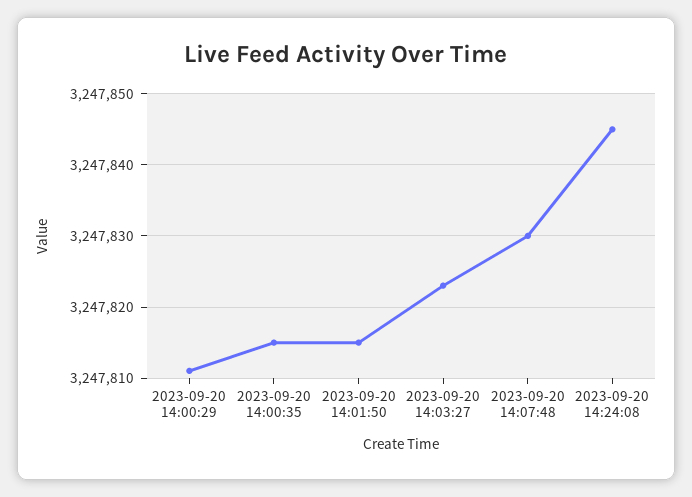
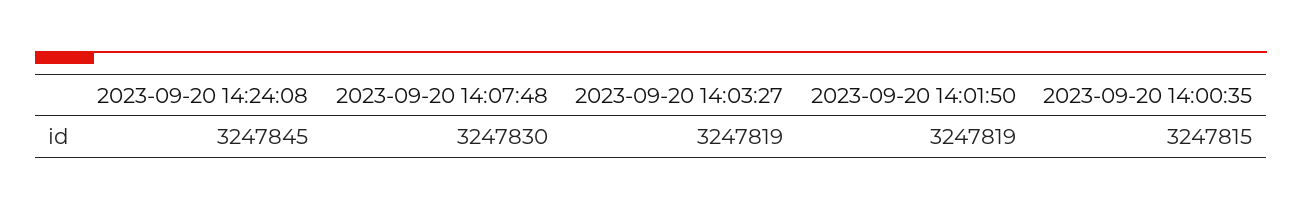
  {
-   "2023-09-20 14:00:29": 3247811,
    "2023-09-20 14:00:35": 3247815,
-   "2023-09-20 14:01:50": 3247815,
+   "2023-09-20 14:01:50": 3247819,
-   "2023-09-20 14:03:27": 3247823,
+   "2023-09-20 14:03:27": 3247819,
    "2023-09-20 14:07:48": 3247830,
    "2023-09-20 14:24:08": 3247845
  }

